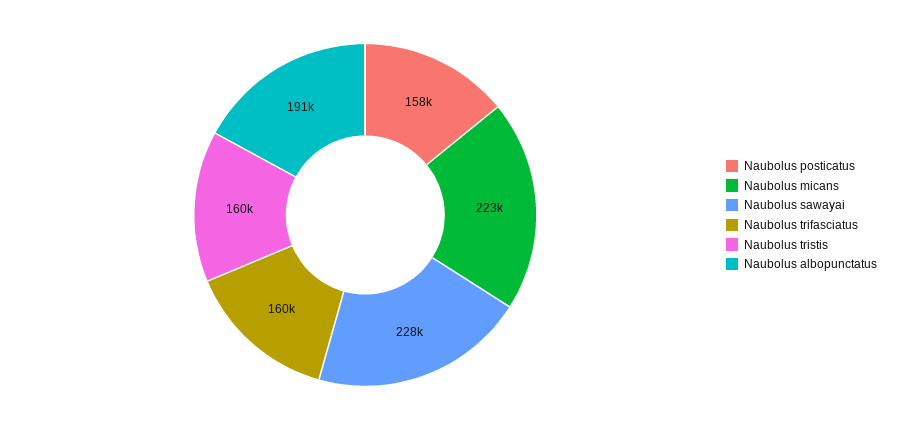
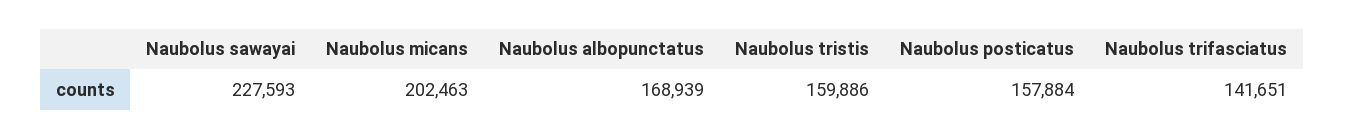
  {
    "Naubolus posticatus": 157884,
-   "Naubolus micans": 223000,
+   "Naubolus micans": 202463,
    "Naubolus sawayai": 227593,
-   "Naubolus trifasciatus": 160000,
+   "Naubolus trifasciatus": 141651,
    "Naubolus tristis": 159886,
-   "Naubolus albopunctatus": 191000
+   "Naubolus albopunctatus": 168939
  }

